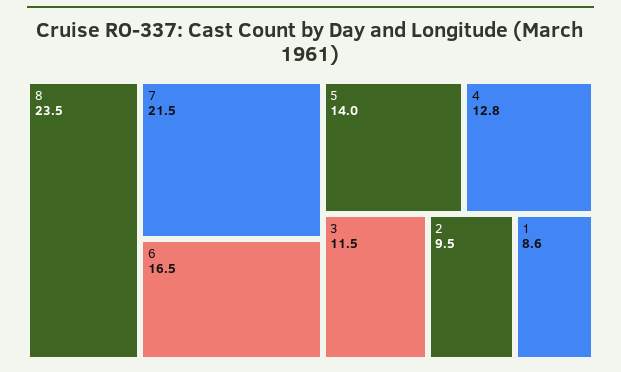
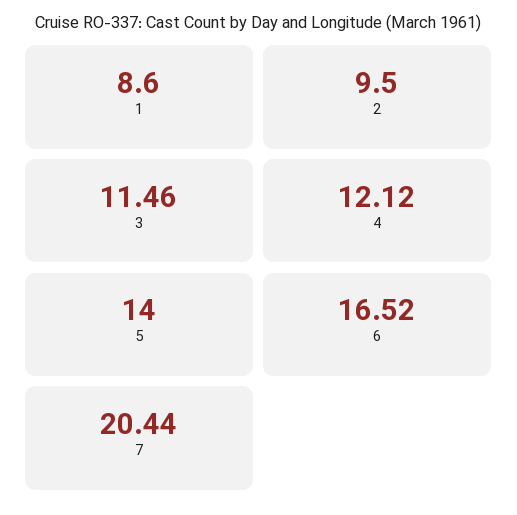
  {
-   "8": 23.5,
-   "7": 21.5,
+   "7": 20.44,
    "6": 16.52,
    "5": 14,
-   "4": 12.8,
+   "4": 12.12,
    "3": 11.46,
    "2": 9.5,
    "1": 8.6
  }

